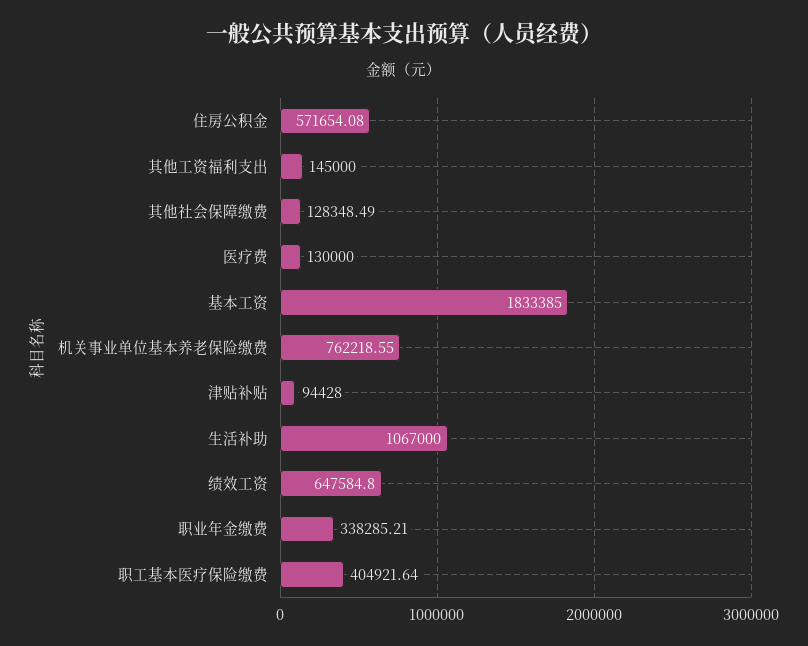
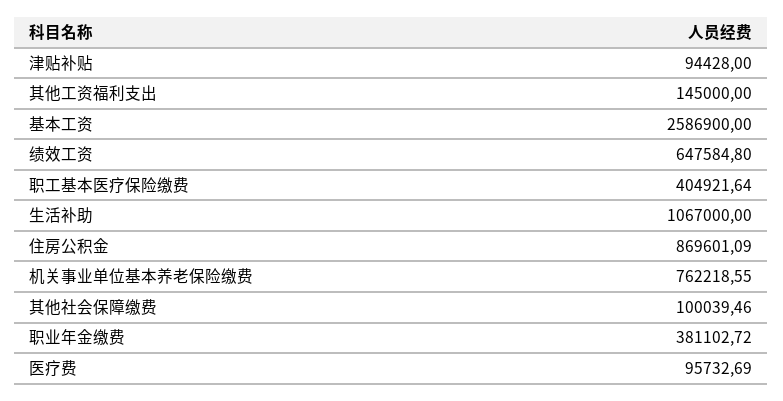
  {
-   "住房公积金": 571654.08,
+   "住房公积金": 869601.09,
    "其他工资福利支出": 145000,
-   "其他社会保障缴费": 128348.49,
+   "其他社会保障缴费": 100039.46,
-   "医疗费": 130000,
+   "医疗费": 95732.69,
-   "基本工资": 1833385,
+   "基本工资": 2586900,
    "机关事业单位基本养老保险缴费": 762218.55,
    "津贴补贴": 94428,
    "生活补助": 1067000,
    "绩效工资": 647584.8,
-   "职业年金缴费": 338285.21,
+   "职业年金缴费": 381102.72,
    "职工基本医疗保险缴费": 404921.64
  }

